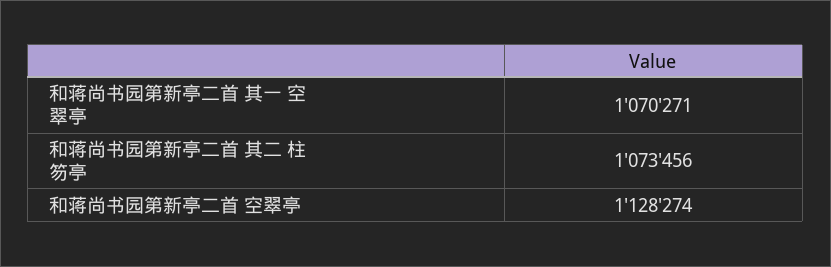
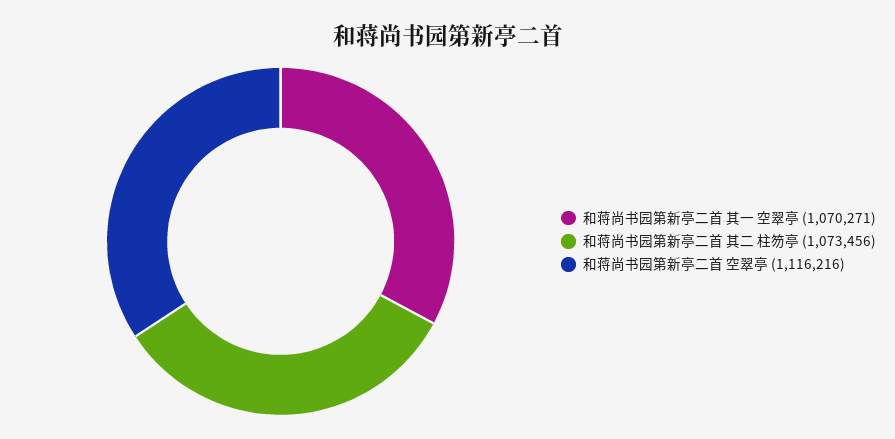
  {
    "和蒋尚书园第新亭二首 其一 空翠亭": 1070271,
    "和蒋尚书园第新亭二首 其二 柱笏亭": 1073456,
-   "和蒋尚书园第新亭二首 空翠亭": 1128274
+   "和蒋尚书园第新亭二首 空翠亭": 1116216
  }

